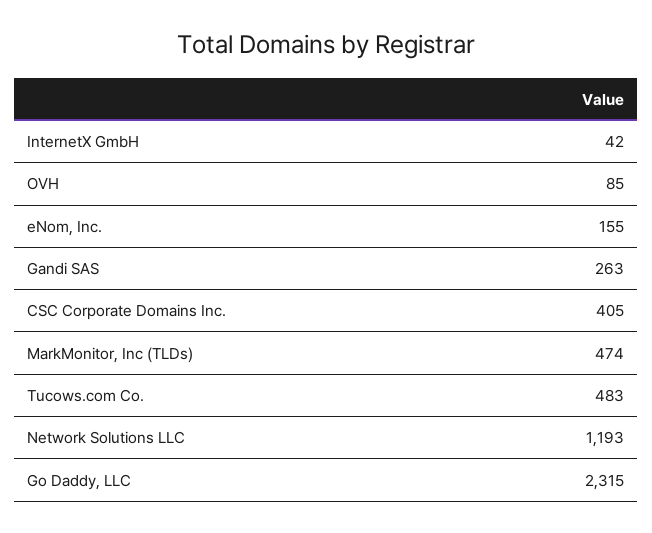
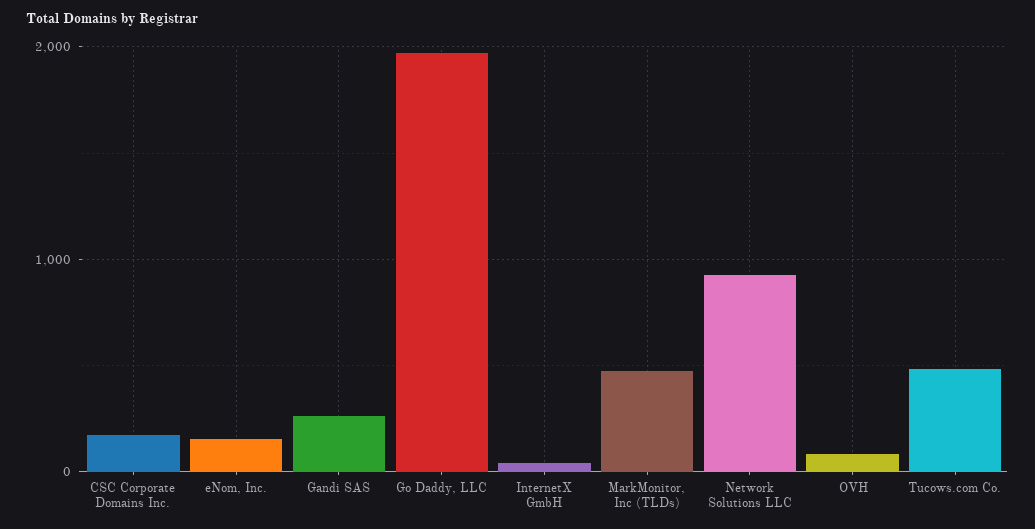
  {
    "InternetX GmbH": 42,
    "OVH": 85,
    "eNom, Inc.": 155,
    "Gandi SAS": 263,
-   "CSC Corporate Domains Inc.": 405,
+   "CSC Corporate Domains Inc.": 200,
    "MarkMonitor, Inc (TLDs)": 474,
    "Tucows.com Co.": 483,
-   "Network Solutions LLC": 1193,
+   "Network Solutions LLC": 900,
-   "Go Daddy, LLC": 2315
+   "Go Daddy, LLC": 2000
  }

